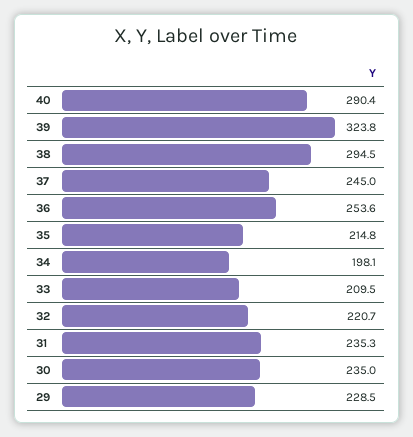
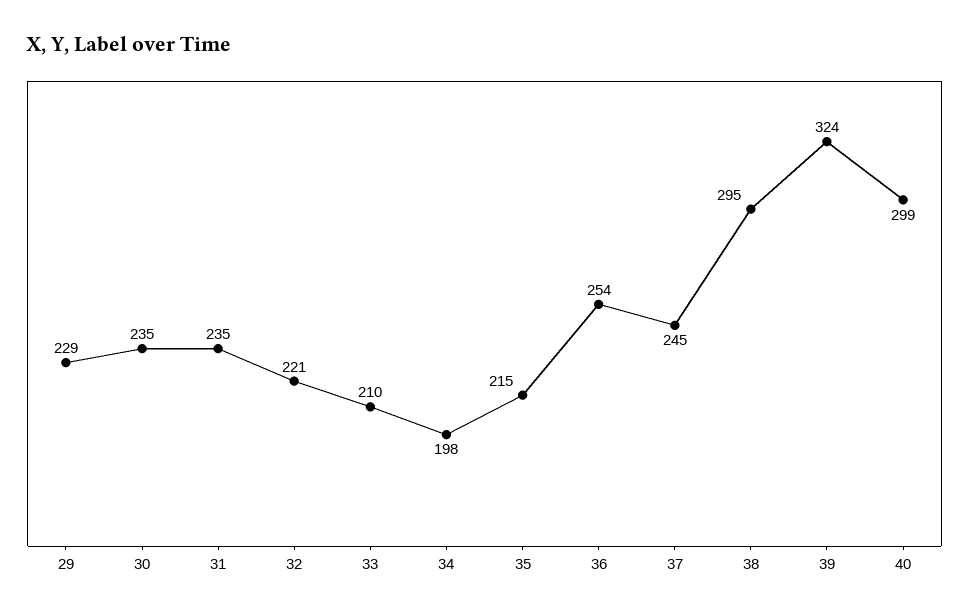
  {
-   "40": 290.4,
+   "40": 299,
    "39": 323.8,
    "38": 294.5,
    "37": 245,
    "36": 253.6,
    "35": 214.8,
    "34": 198.1,
    "33": 209.5,
    "32": 220.7,
    "31": 235.3,
    "30": 235,
    "29": 228.5
  }

